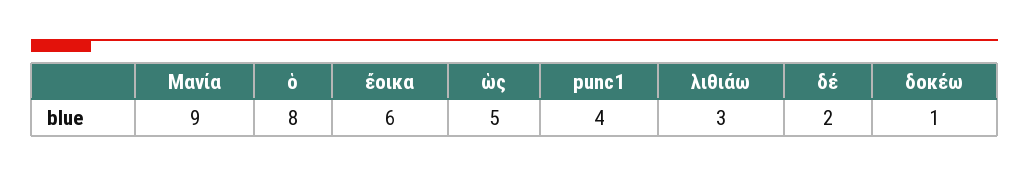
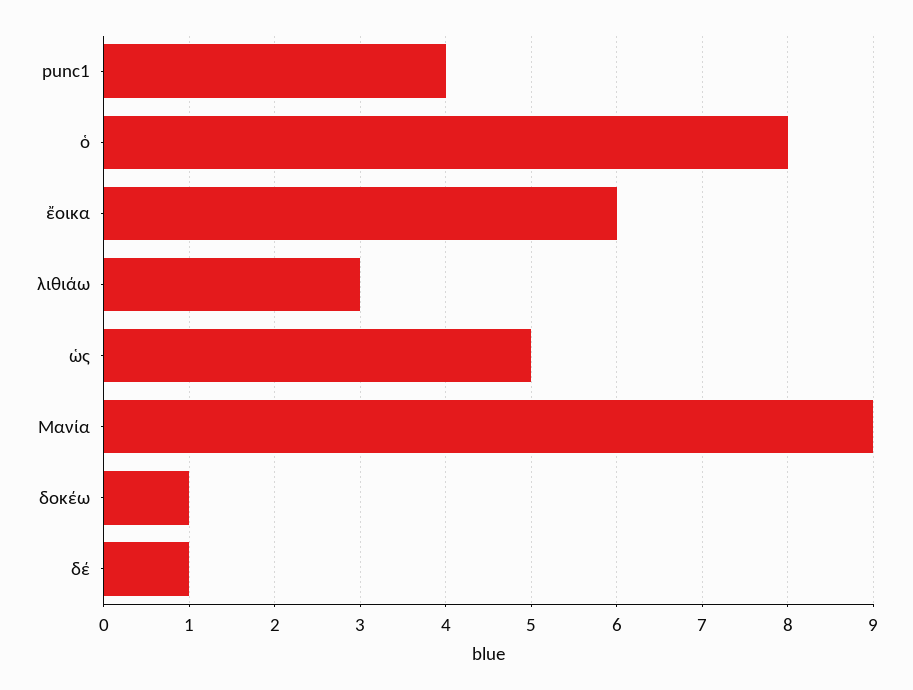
  {
    "Μανία": 9,
    "ὁ": 8,
    "ἔοικα": 6,
    "ὡς": 5,
    "punc1": 4,
    "λιθιάω": 3,
-   "δέ": 2,
+   "δέ": 1,
    "δοκέω": 1
  }

